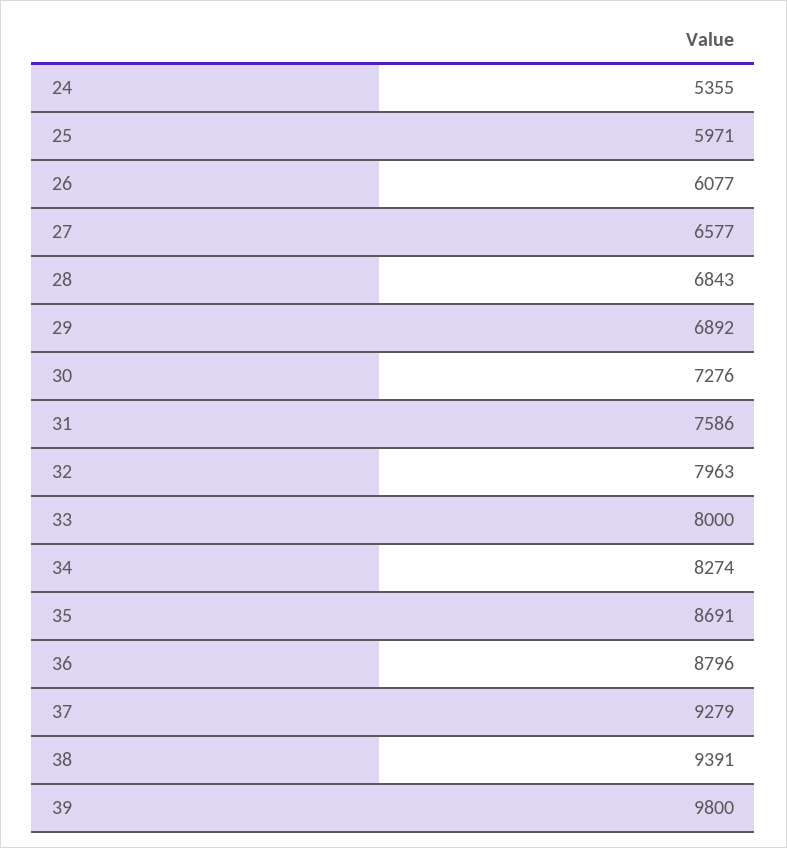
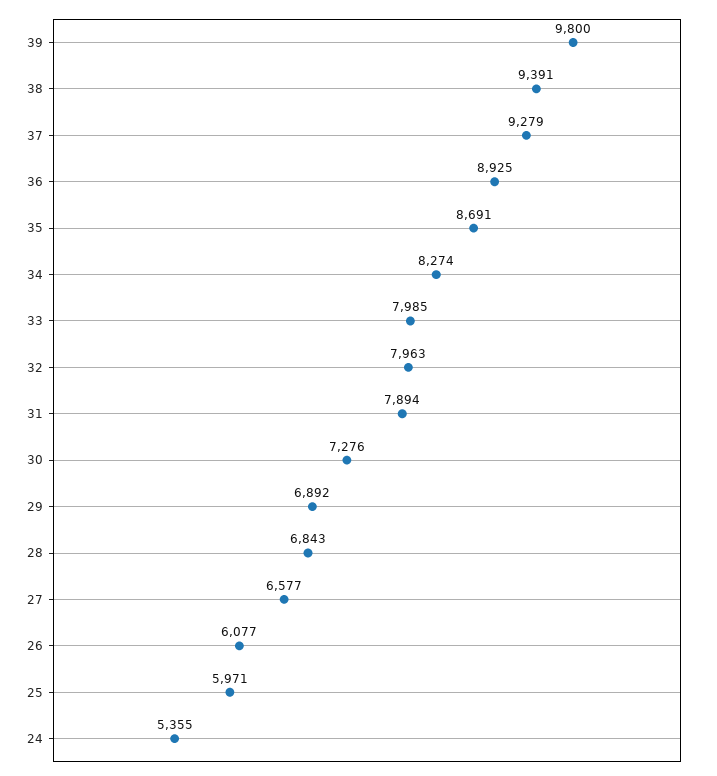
  {
    "24": 5355,
    "25": 5971,
    "26": 6077,
    "27": 6577,
    "28": 6843,
    "29": 6892,
    "30": 7276,
-   "31": 7586,
+   "31": 7894,
    "32": 7963,
-   "33": 8000,
+   "33": 7985,
    "34": 8274,
    "35": 8691,
-   "36": 8796,
+   "36": 8925,
    "37": 9279,
    "38": 9391,
    "39": 9800
  }

